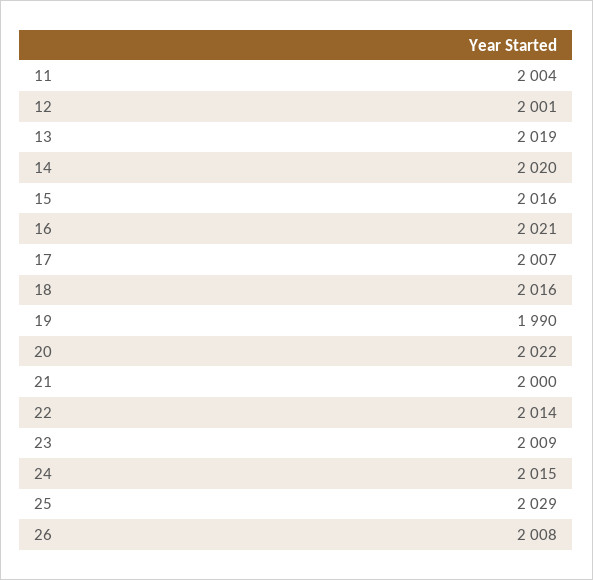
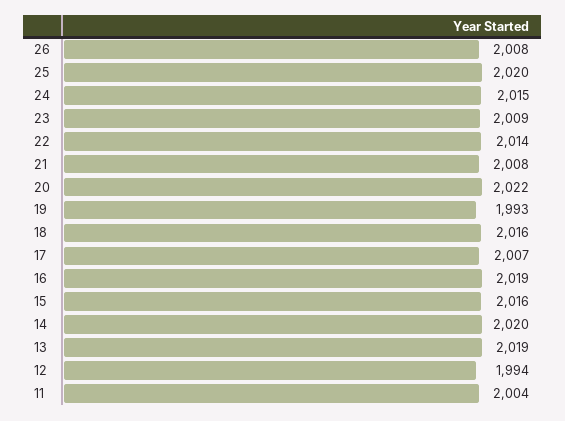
  {
    "11": 2004,
-   "12": 2001,
+   "12": 1994,
    "13": 2019,
    "14": 2020,
    "15": 2016,
-   "16": 2021,
+   "16": 2019,
    "17": 2007,
    "18": 2016,
-   "19": 1990,
+   "19": 1993,
    "20": 2022,
-   "21": 2000,
+   "21": 2008,
    "22": 2014,
    "23": 2009,
    "24": 2015,
-   "25": 2029,
+   "25": 2020,
    "26": 2008
  }

